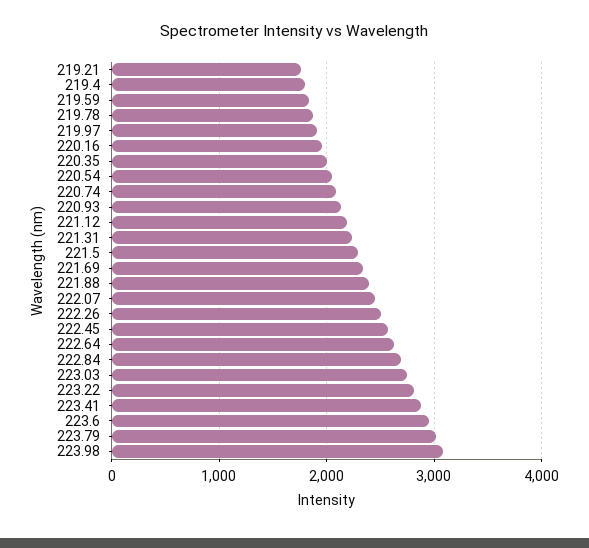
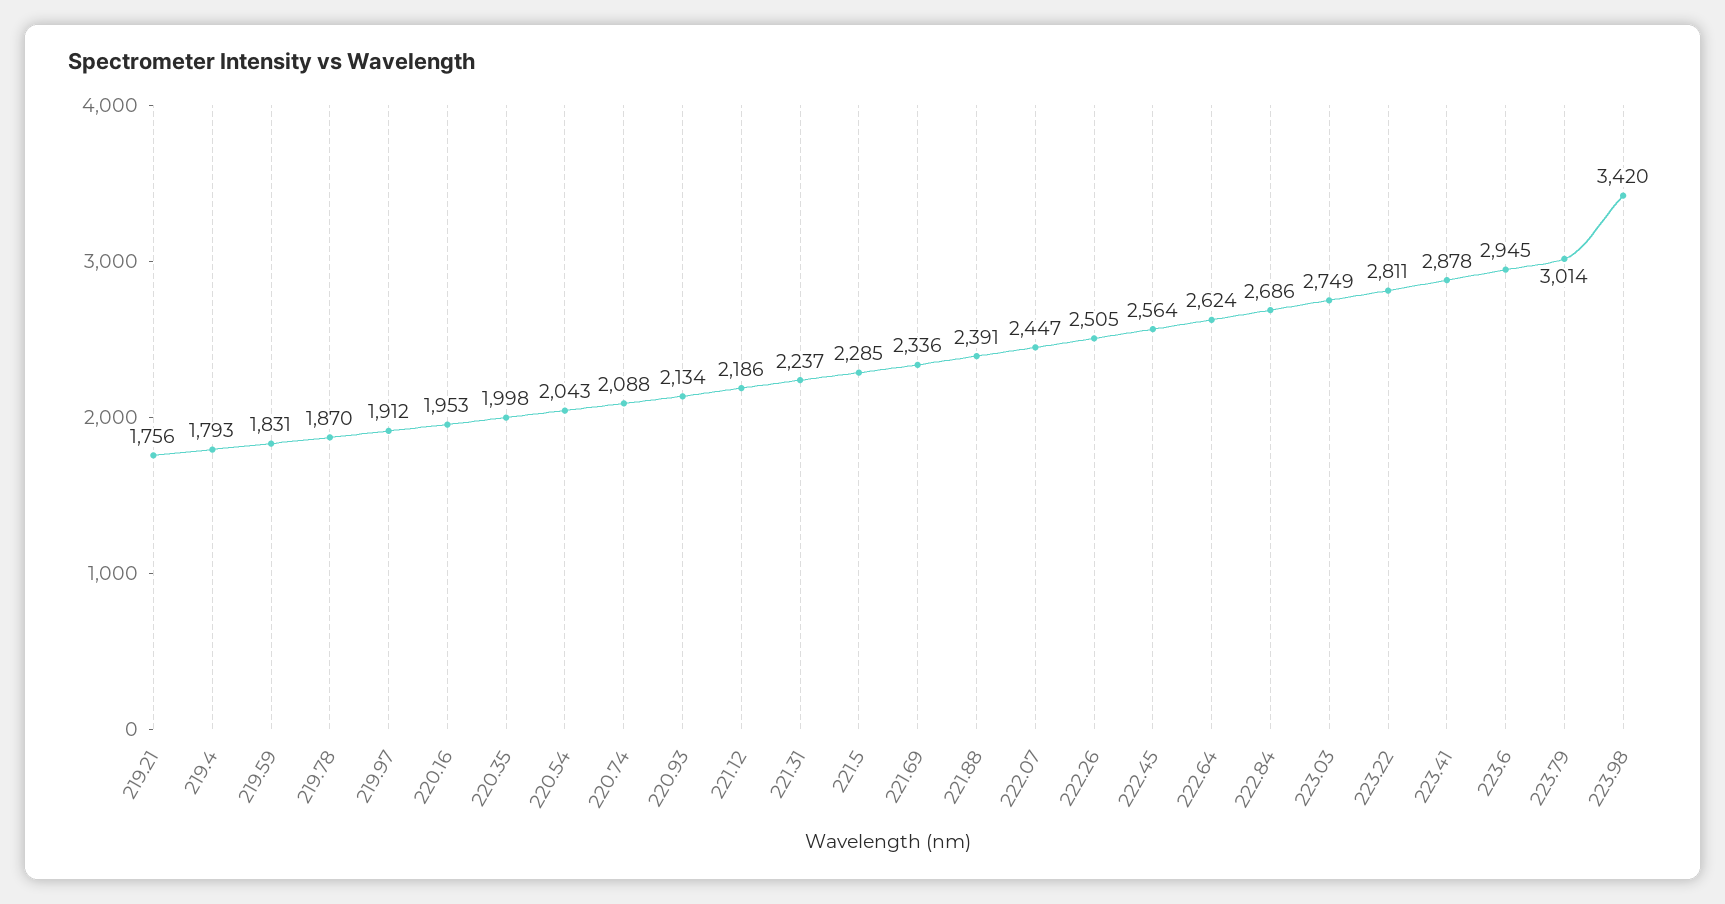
  {
    "219.21": 1756,
    "219.4": 1793,
    "219.59": 1831,
    "219.78": 1870,
    "219.97": 1912,
    "220.16": 1953,
    "220.35": 1998,
    "220.54": 2043,
    "220.74": 2088,
    "220.93": 2134,
    "221.12": 2186,
    "221.31": 2237,
    "221.5": 2285,
    "221.69": 2336,
    "221.88": 2391,
    "222.07": 2447,
    "222.26": 2505,
    "222.45": 2564,
    "222.64": 2624,
    "222.84": 2686,
    "223.03": 2749,
    "223.22": 2811,
    "223.41": 2878,
    "223.6": 2945,
    "223.79": 3014,
-   "223.98": 3100
+   "223.98": 3420
  }

